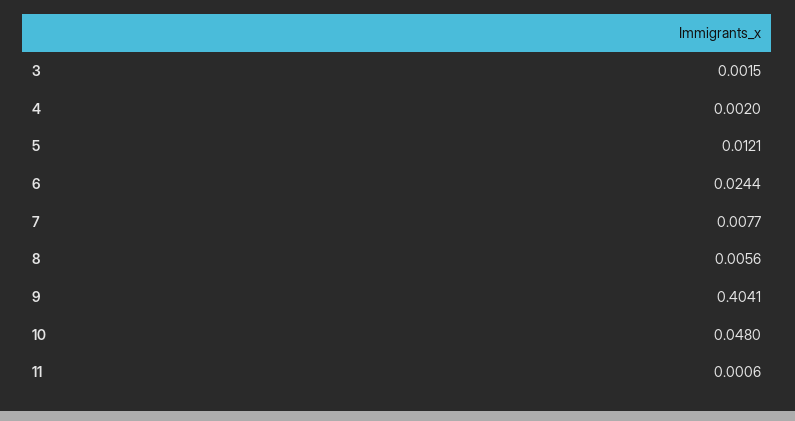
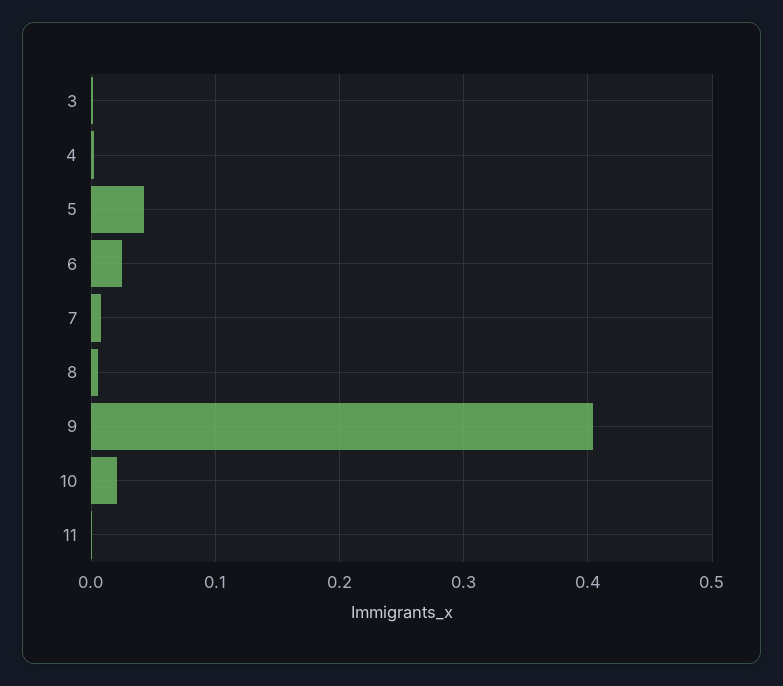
  {
    "3": 0.0015,
    "4": 0.002,
-   "5": 0.0121,
+   "5": 0.04,
    "6": 0.0244,
    "7": 0.0077,
    "8": 0.0056,
    "9": 0.4041,
-   "10": 0.048,
+   "10": 0.02,
    "11": 0.0006
  }

